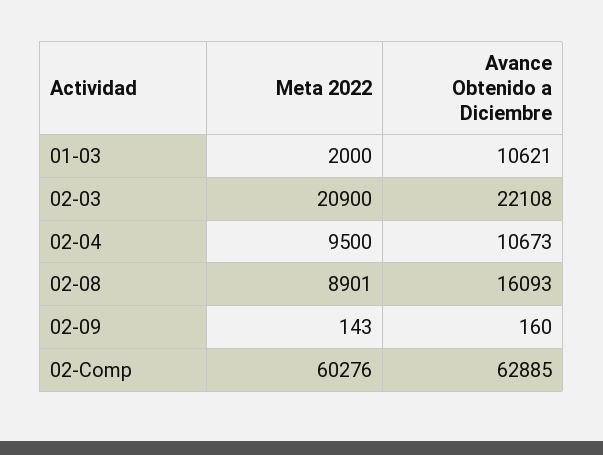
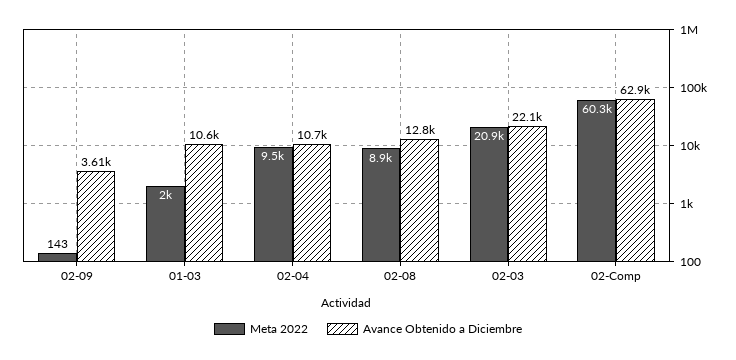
  {
    "Meta 2022": {
      "01-03": 2000,
      "02-03": 20900,
      "02-04": 9500,
      "02-08": 8901,
      "02-09": 143,
      "02-Comp": 60276
    },
    "Avance Obtenido a Diciembre": {
      "01-03": 10621,
      "02-03": 22108,
      "02-04": 10673,
-     "02-08": 16093,
+     "02-08": 12800,
-     "02-09": 160,
+     "02-09": 3610,
      "02-Comp": 62885
    }
  }

